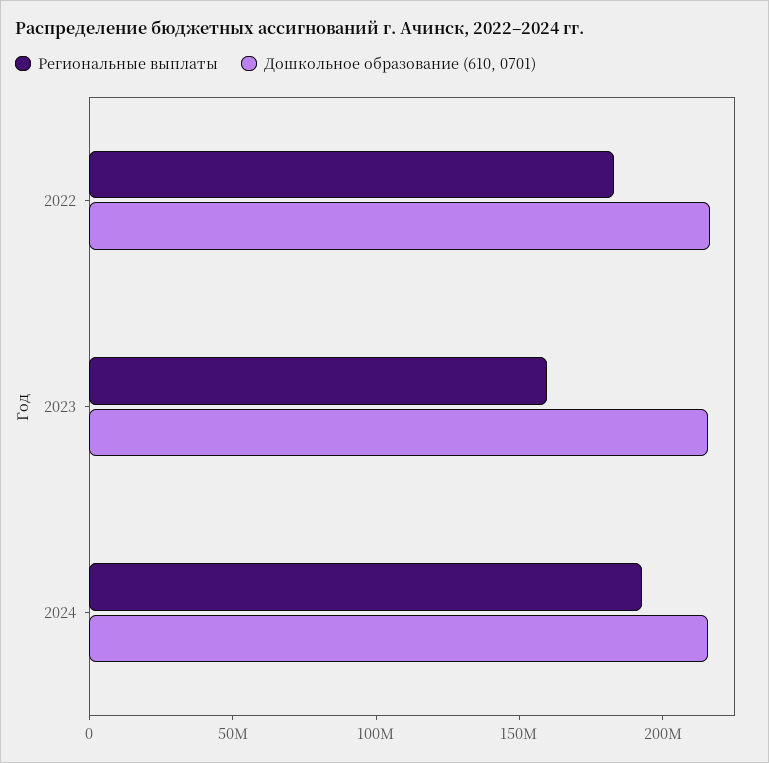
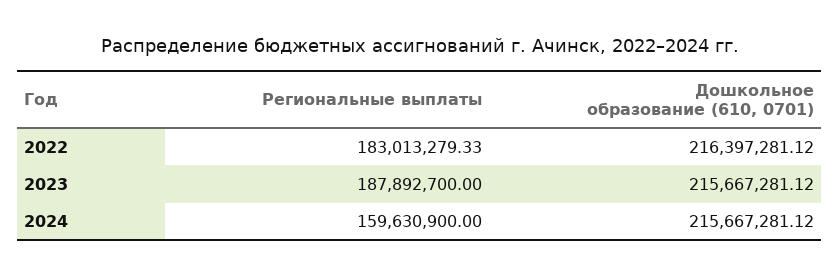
  {
    "Региональные выплаты": {
      "2022": 183013279.33,
-     "2023": 160000000,
+     "2023": 187892700,
-     "2024": 190000000
+     "2024": 159630900
    },
    "Дошкольное образование (610, 0701)": {
      "2022": 216397281.12,
      "2023": 215667281.12,
      "2024": 215667281.12
    }
  }

